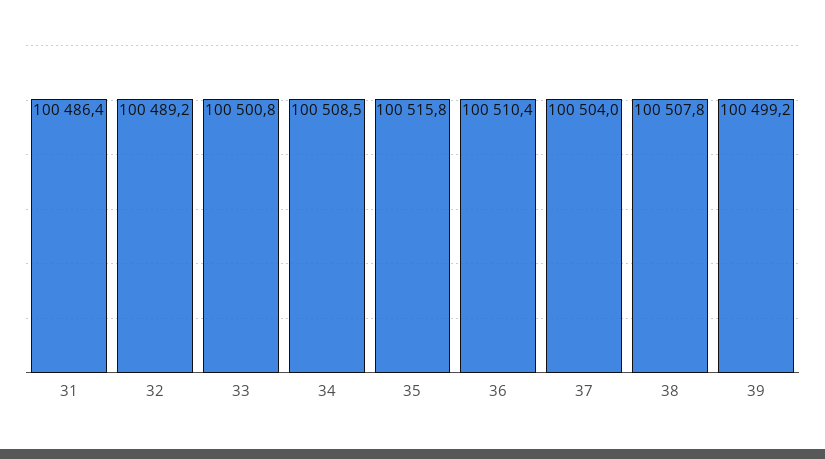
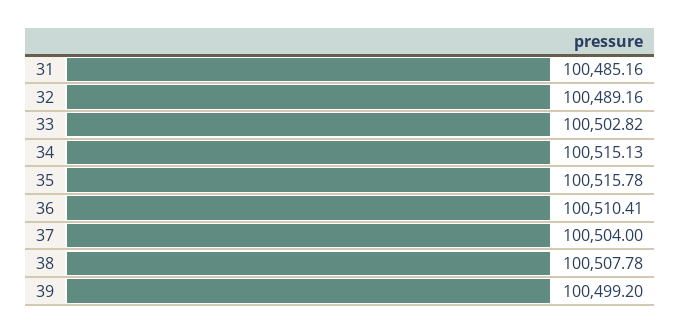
  {
-   "31": 100486.4,
+   "31": 100485.16,
    "32": 100489.16,
-   "33": 100500.8,
+   "33": 100502.82,
-   "34": 100508.5,
+   "34": 100515.13,
    "35": 100515.78,
    "36": 100510.41,
    "37": 100504,
    "38": 100507.78,
    "39": 100499.2
  }

